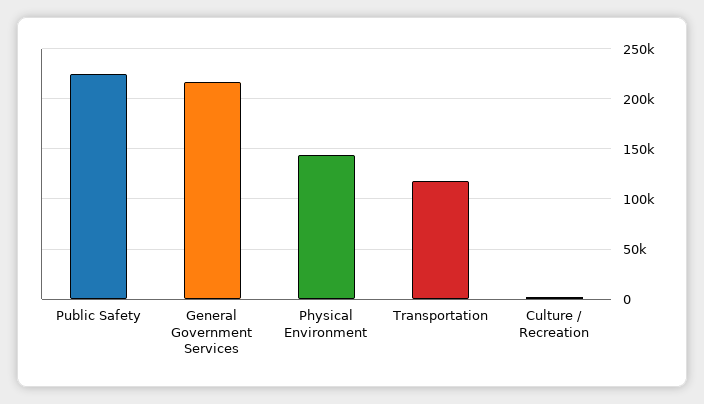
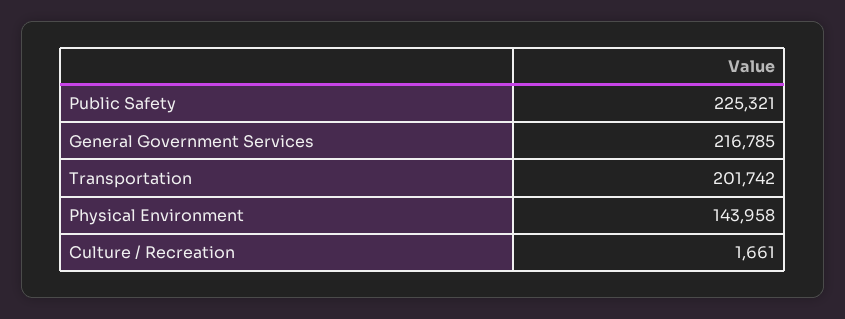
  {
    "Public Safety": 225321,
    "General Government Services": 216785,
    "Physical Environment": 143958,
-   "Transportation": 120000,
+   "Transportation": 201742,
    "Culture / Recreation": 1661
  }

